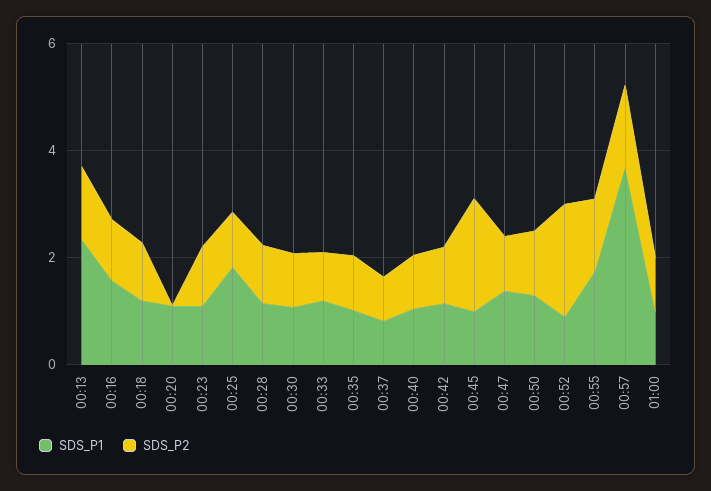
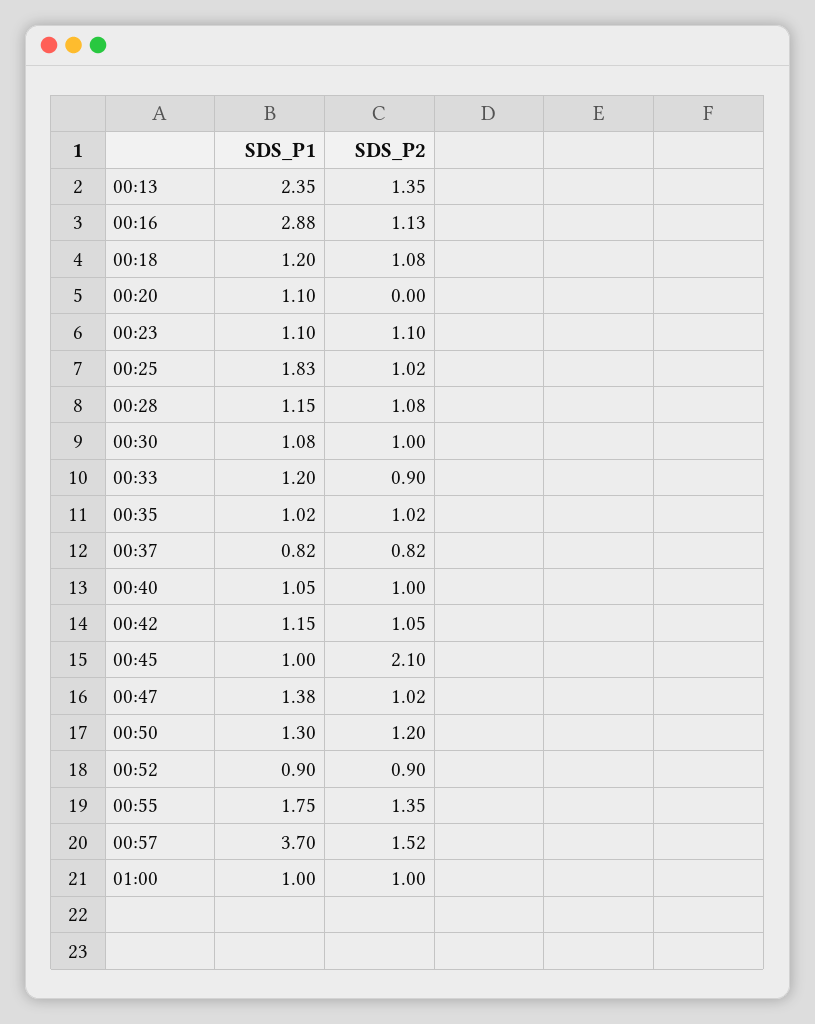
  {
    "SDS_P1": {
      "00:13": 2.35,
-     "00:16": 1.5,
+     "00:16": 2.88,
      "00:18": 1.2,
      "00:20": 1.1,
      "00:23": 1.1,
      "00:25": 1.83,
      "00:28": 1.15,
      "00:30": 1.08,
      "00:33": 1.2,
      "00:35": 1.02,
      "00:37": 0.82,
      "00:40": 1.05,
      "00:42": 1.15,
      "00:45": 1,
      "00:47": 1.38,
      "00:50": 1.3,
      "00:52": 0.9,
      "00:55": 1.75,
      "00:57": 3.7,
      "01:00": 1
    },
    "SDS_P2": {
      "00:13": 1.35,
      "00:16": 1.13,
      "00:18": 1.08,
      "00:20": 0,
      "00:23": 1.1,
      "00:25": 1.02,
      "00:28": 1.08,
      "00:30": 1,
      "00:33": 0.9,
      "00:35": 1.02,
      "00:37": 0.82,
      "00:40": 1,
      "00:42": 1.05,
      "00:45": 2.1,
      "00:47": 1.02,
      "00:50": 1.2,
-     "00:52": 2,
+     "00:52": 0.9,
      "00:55": 1.35,
      "00:57": 1.52,
      "01:00": 1
    }
  }

